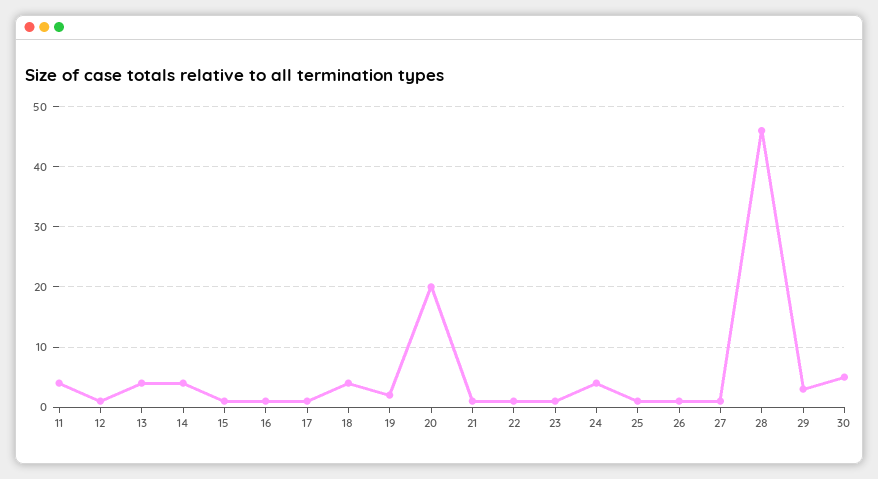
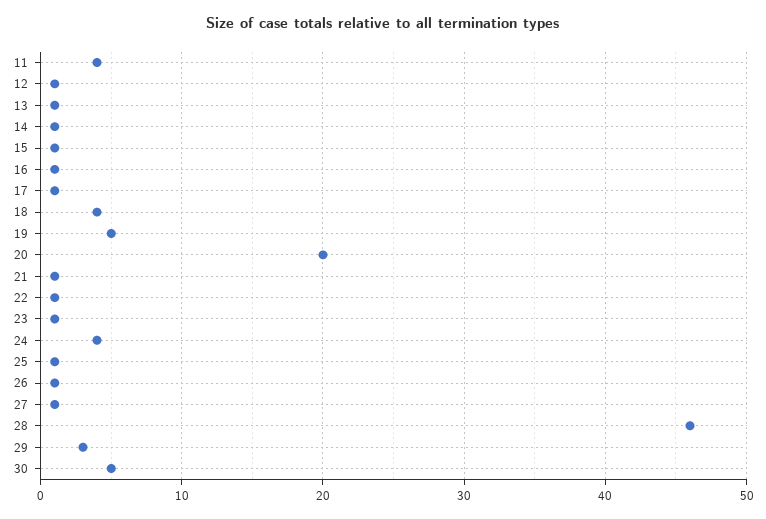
  {
    "11": 4,
    "12": 1,
-   "13": 4,
+   "13": 1,
-   "14": 4,
+   "14": 1,
    "15": 1,
    "16": 1,
    "17": 1,
    "18": 4,
-   "19": 2,
+   "19": 5,
    "20": 20,
    "21": 1,
    "22": 1,
    "23": 1,
    "24": 4,
    "25": 1,
    "26": 1,
    "27": 1,
    "28": 46,
    "29": 3,
    "30": 5
  }

